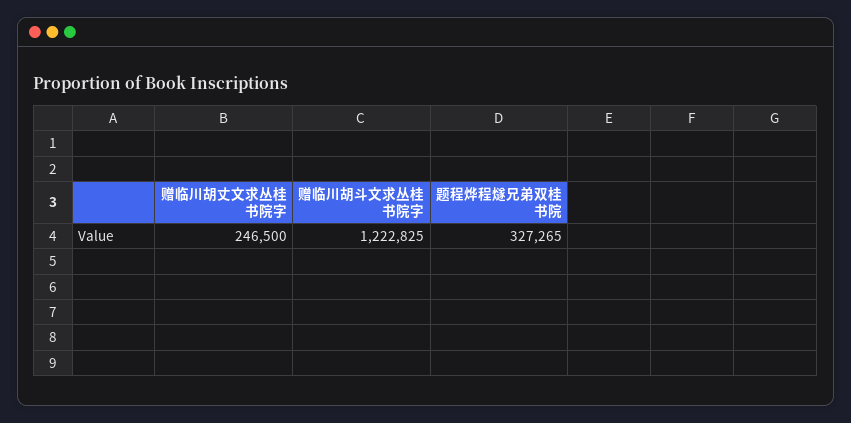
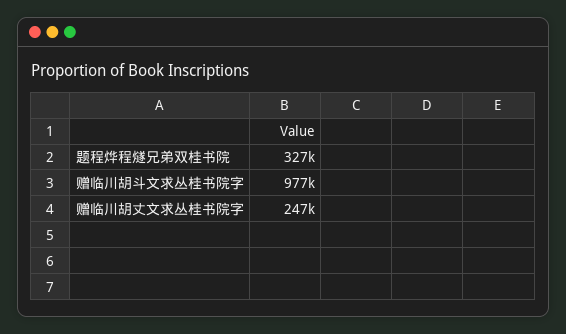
  {
    "赠临川胡丈文求丛桂书院字": 246500,
-   "赠临川胡斗文求丛桂书院字": 1222825,
+   "赠临川胡斗文求丛桂书院字": 977000,
    "题程烨程燧兄弟双桂书院": 327265
  }

